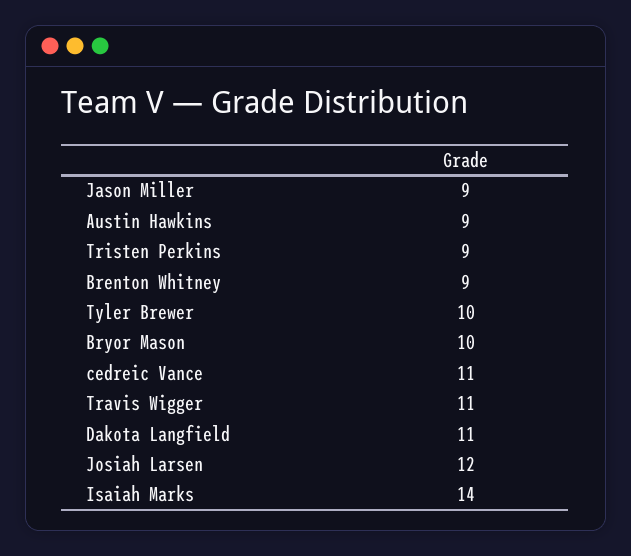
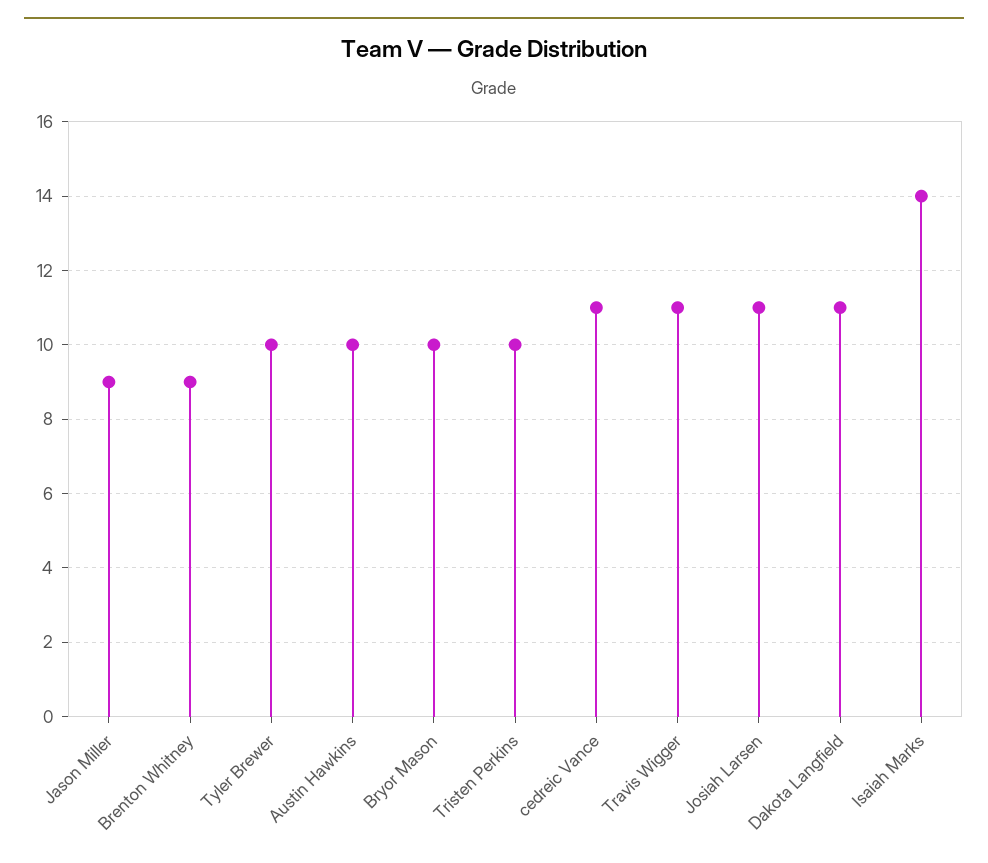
  {
    "Jason Miller": 9,
-   "Austin Hawkins": 9,
+   "Austin Hawkins": 10,
-   "Tristen Perkins": 9,
+   "Tristen Perkins": 10,
    "Brenton Whitney": 9,
    "Tyler Brewer": 10,
    "Bryor Mason": 10,
    "cedreic Vance": 11,
    "Travis Wigger": 11,
    "Dakota Langfield": 11,
-   "Josiah Larsen": 12,
+   "Josiah Larsen": 11,
    "Isaiah Marks": 14
  }

